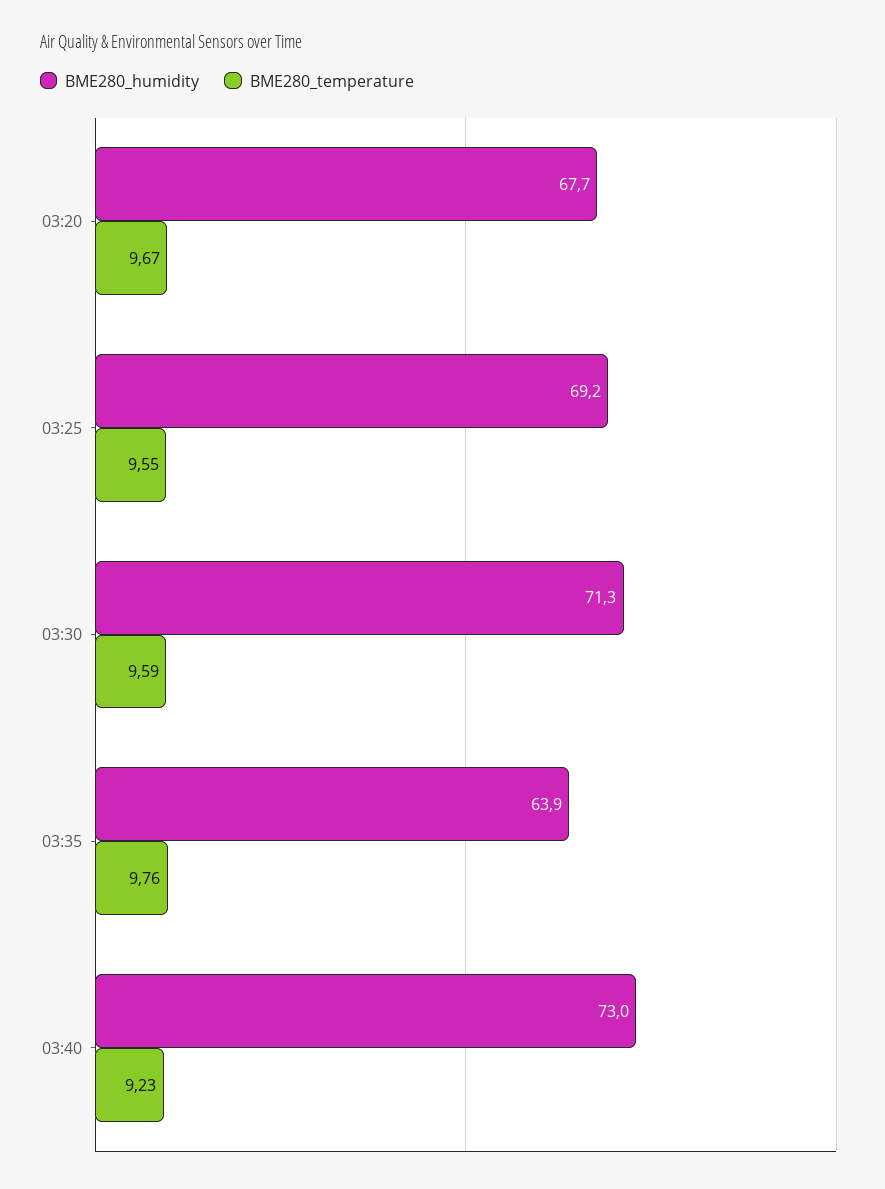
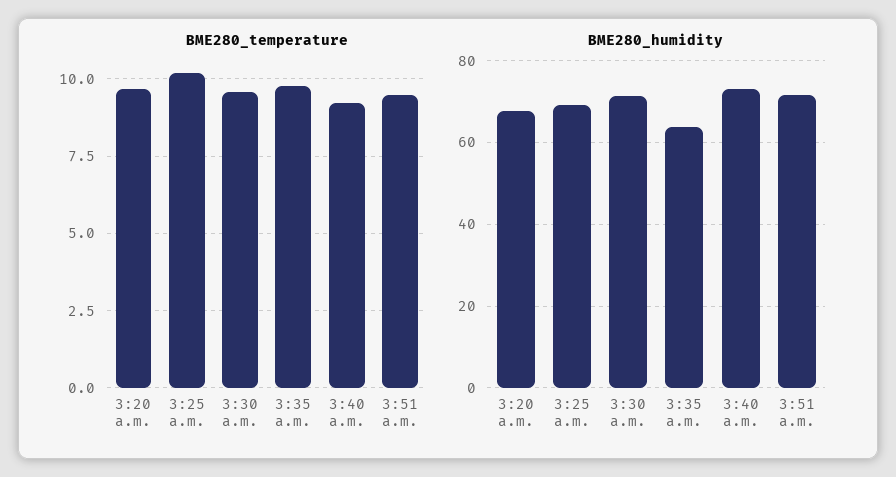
  {
    "BME280_humidity": {
      "03:20": 67.7,
      "03:25": 69.2,
      "03:30": 71.3,
      "03:35": 63.9,
-     "03:40": 73
+     "03:40": 73,
+     "3:51 a.m.": 72
    },
    "BME280_temperature": {
      "03:20": 9.67,
-     "03:25": 9.55,
+     "03:25": 10.25,
      "03:30": 9.59,
      "03:35": 9.76,
-     "03:40": 9.23
+     "03:40": 9.23,
+     "3:51 a.m.": 9.5
    }
  }

